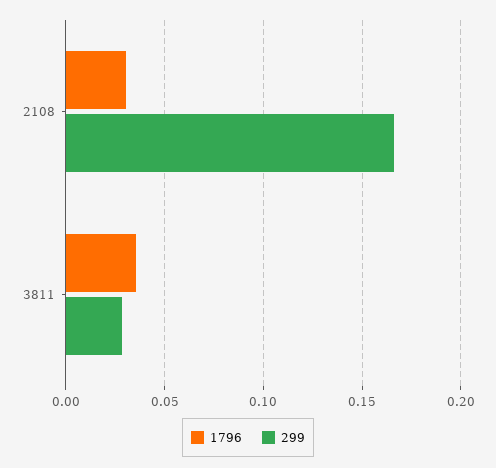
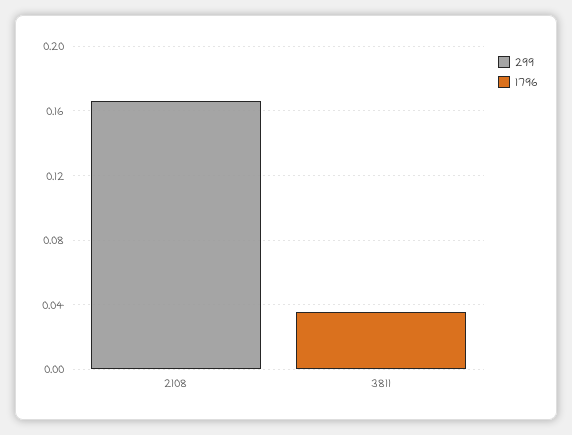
  {
    "1796": {
-     "2108": 0.03,
+     "2108": 0,
      "3811": 0.035
    },
    "299": {
      "2108": 0.165,
-     "3811": 0.03
+     "3811": 0
    }
  }

